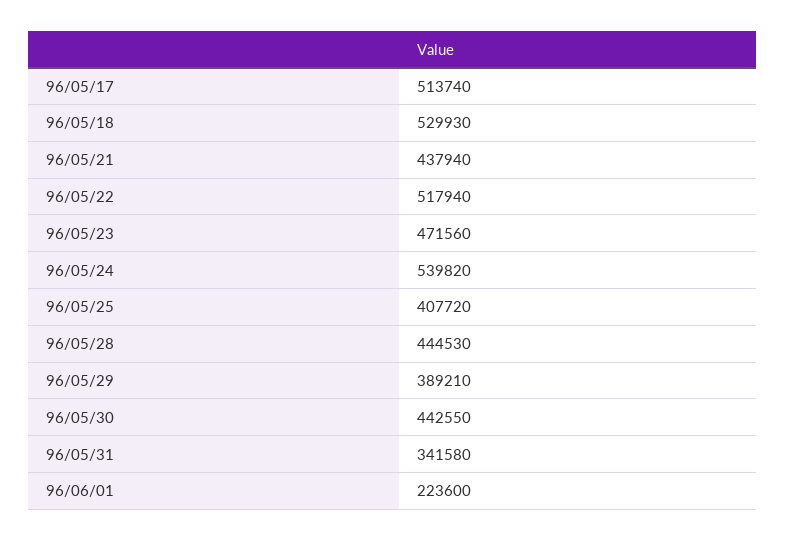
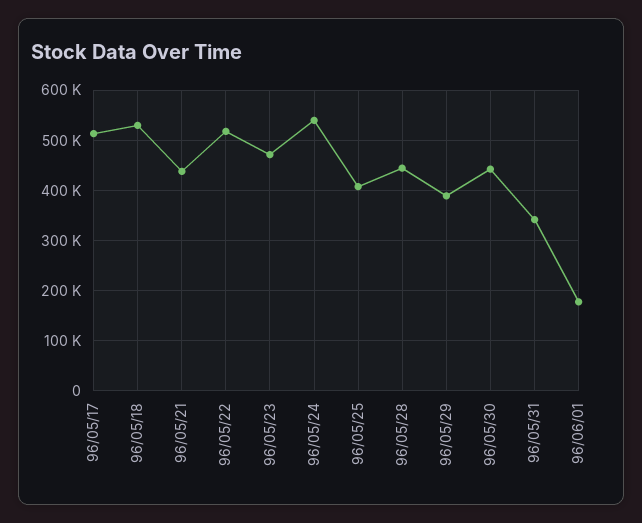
  {
    "96/05/17": 513740,
    "96/05/18": 529930,
    "96/05/21": 437940,
    "96/05/22": 517940,
    "96/05/23": 471560,
    "96/05/24": 539820,
    "96/05/25": 407720,
    "96/05/28": 444530,
    "96/05/29": 389210,
    "96/05/30": 442550,
    "96/05/31": 341580,
-   "96/06/01": 223600
+   "96/06/01": 180000
  }

